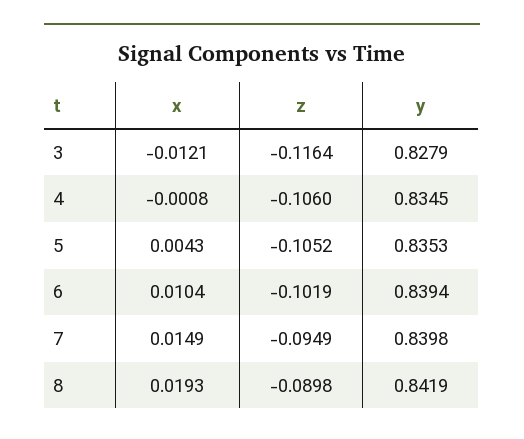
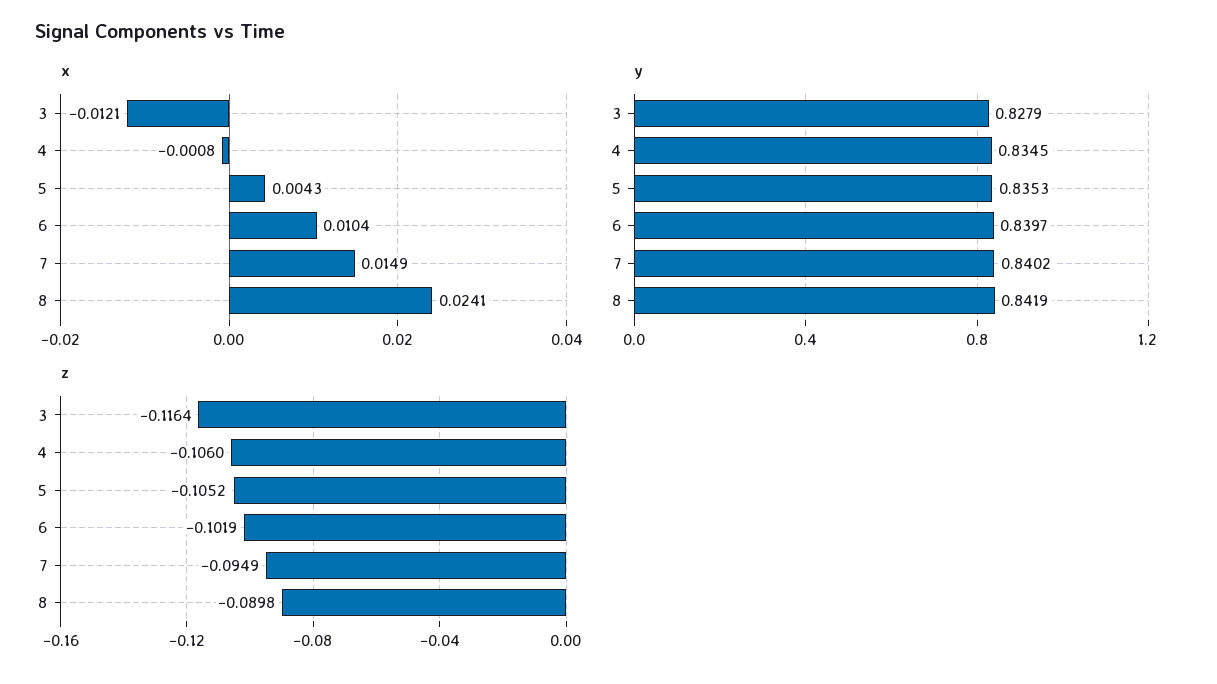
  {
    "x": {
      "3": -0.0121,
      "4": -0.0008,
      "5": 0.0043,
      "6": 0.0104,
      "7": 0.0149,
-     "8": 0.0193
+     "8": 0.0241
    },
    "z": {
      "3": -0.1164,
      "4": -0.106,
      "5": -0.1052,
      "6": -0.1019,
      "7": -0.0949,
      "8": -0.0898
    },
    "y": {
      "3": 0.8279,
      "4": 0.8345,
      "5": 0.8353,
-     "6": 0.8394,
+     "6": 0.8397,
-     "7": 0.8398,
+     "7": 0.8402,
      "8": 0.8419
    }
  }

